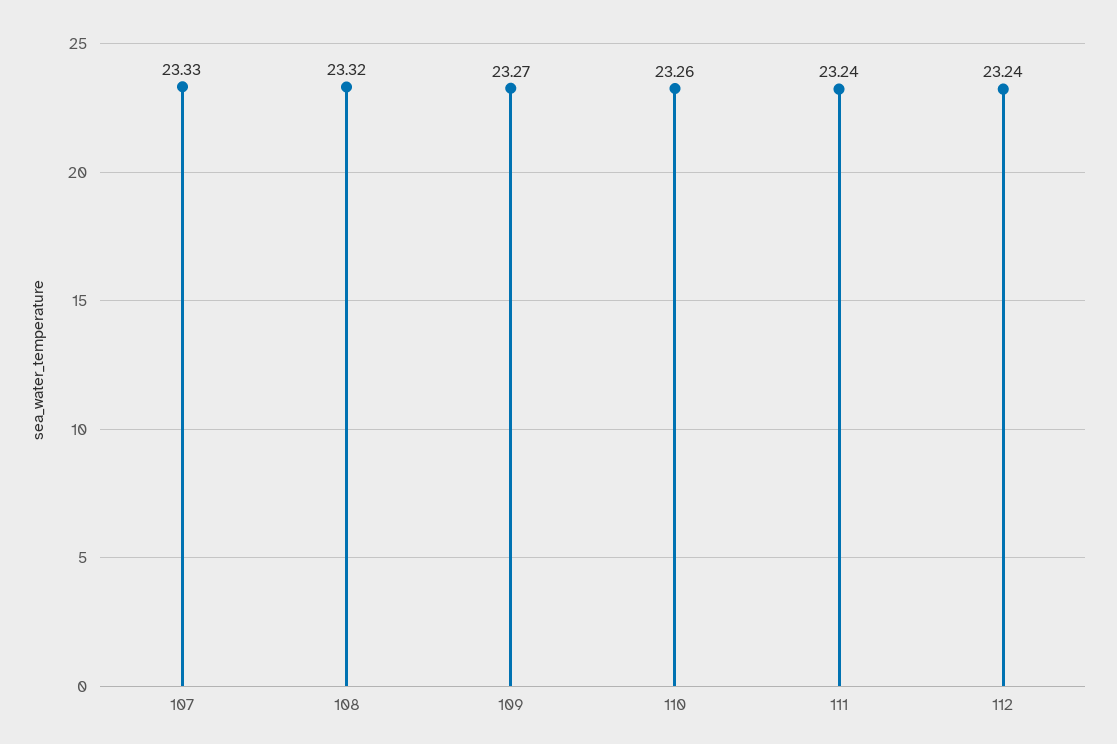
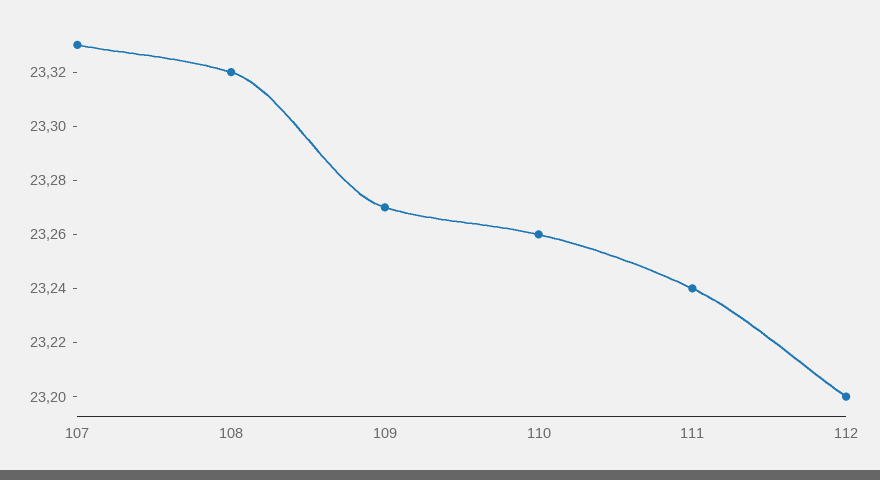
  {
    "107": 23.33,
    "108": 23.32,
    "109": 23.27,
    "110": 23.26,
    "111": 23.24,
-   "112": 23.24
+   "112": 23.2
  }

